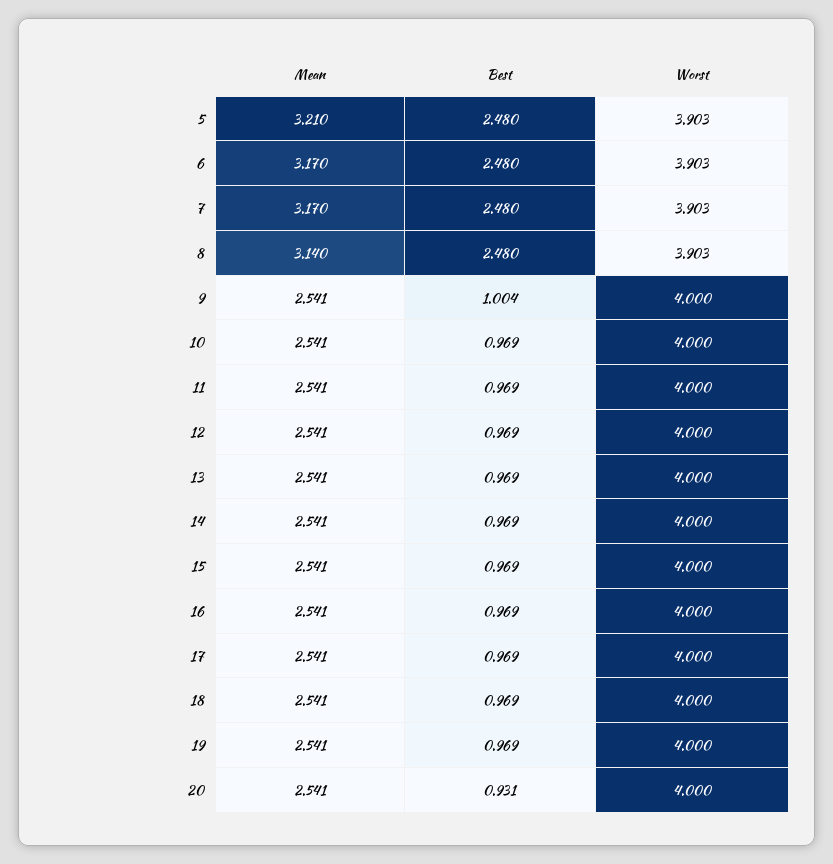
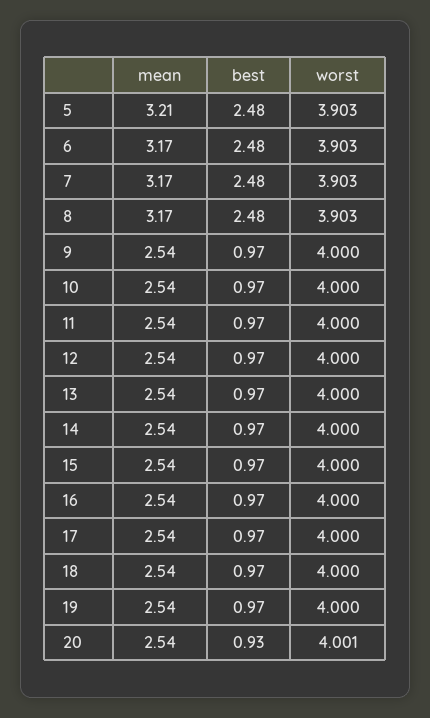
  {
    "Mean": {
      "5": 3.21,
      "6": 3.17,
      "7": 3.17,
-     "8": 3.14,
+     "8": 3.17,
      "9": 2.541,
      "10": 2.541,
      "11": 2.541,
      "12": 2.541,
      "13": 2.541,
      "14": 2.541,
      "15": 2.541,
      "16": 2.541,
      "17": 2.541,
      "18": 2.541,
      "19": 2.541,
      "20": 2.541
    },
    "Best": {
      "5": 2.48,
      "6": 2.48,
      "7": 2.48,
      "8": 2.48,
-     "9": 1.004,
+     "9": 0.97,
      "10": 0.969,
      "11": 0.969,
      "12": 0.969,
      "13": 0.969,
      "14": 0.969,
      "15": 0.969,
      "16": 0.969,
      "17": 0.969,
      "18": 0.969,
      "19": 0.969,
      "20": 0.931
    },
    "Worst": {
      "5": 3.903,
      "6": 3.903,
      "7": 3.903,
      "8": 3.903,
      "9": 4,
      "10": 4,
      "11": 4,
      "12": 4,
      "13": 4,
      "14": 4,
      "15": 4,
      "16": 4,
      "17": 4,
      "18": 4,
      "19": 4,
-     "20": 4
+     "20": 4.001
    }
  }

